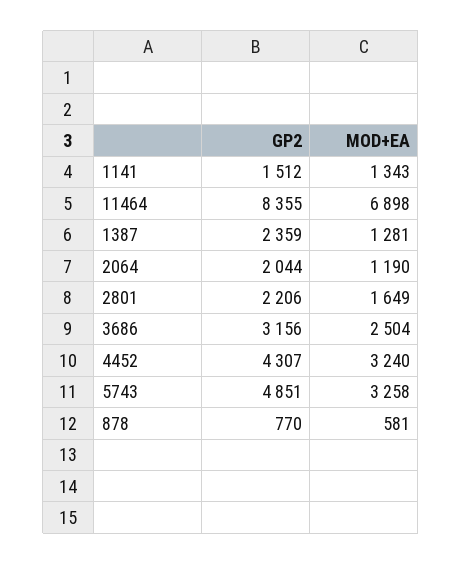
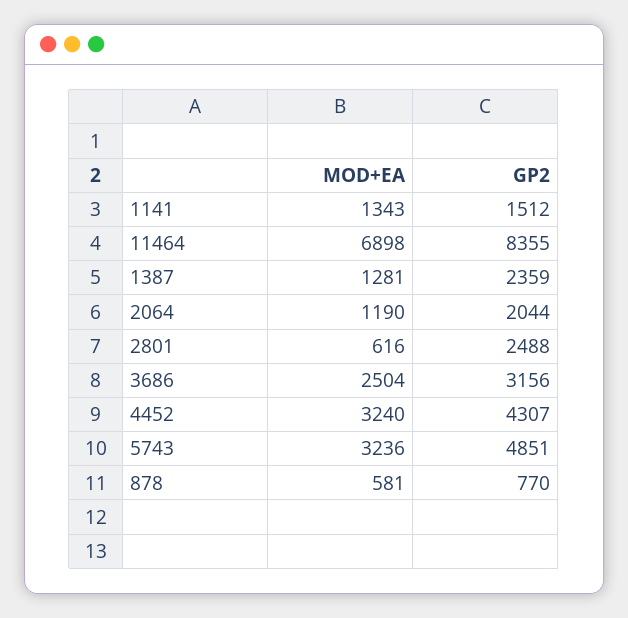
  {
    "GP2": {
      "1141": 1512,
      "11464": 8355,
      "1387": 2359,
      "2064": 2044,
-     "2801": 2206,
+     "2801": 2488,
      "3686": 3156,
      "4452": 4307,
      "5743": 4851,
      "878": 770
    },
    "MOD+EA": {
      "1141": 1343,
      "11464": 6898,
      "1387": 1281,
      "2064": 1190,
-     "2801": 1649,
+     "2801": 616,
      "3686": 2504,
      "4452": 3240,
-     "5743": 3258,
+     "5743": 3236,
      "878": 581
    }
  }

